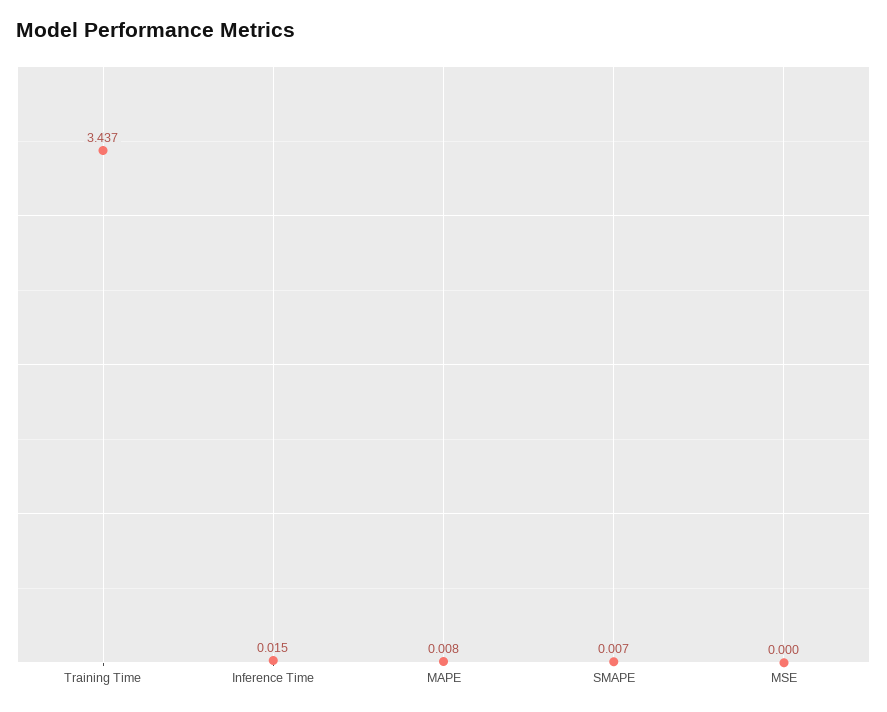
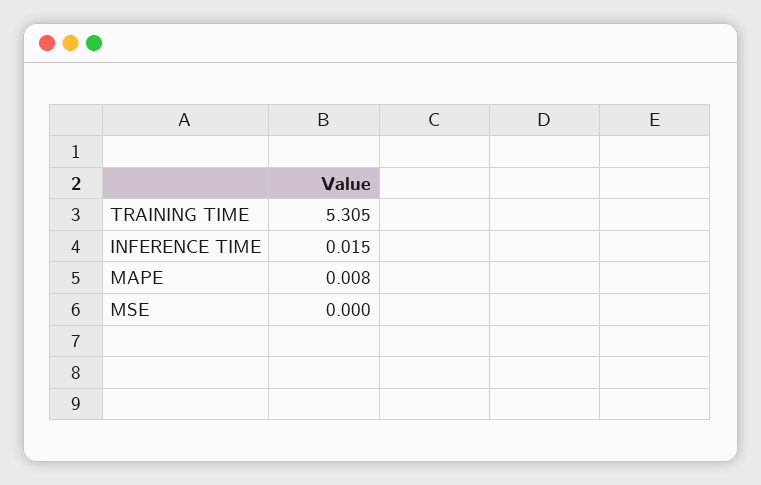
  {
-   "Training Time": 3.437,
+   "Training Time": 5.305,
    "Inference Time": 0.015,
    "MAPE": 0.008,
-   "SMAPE": 0.007,
    "MSE": 0
  }

